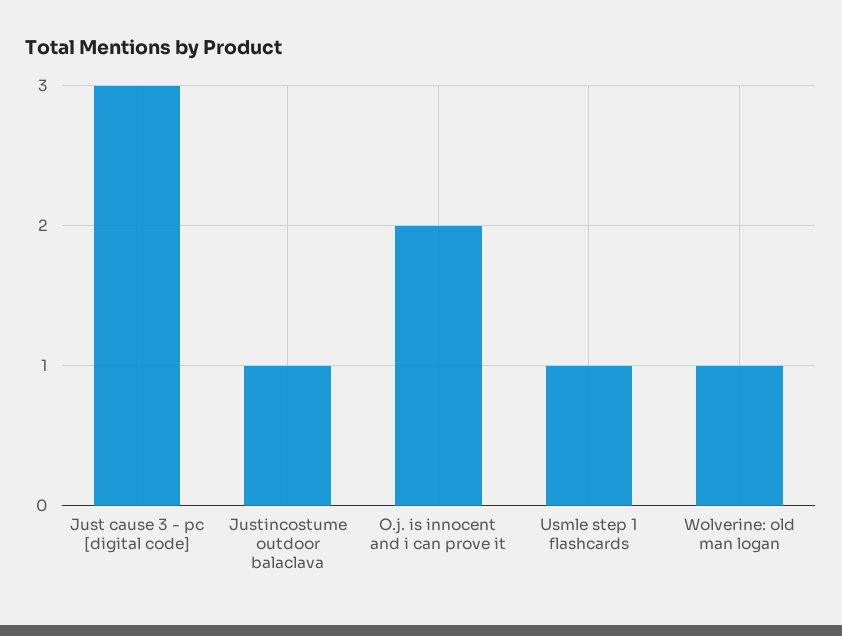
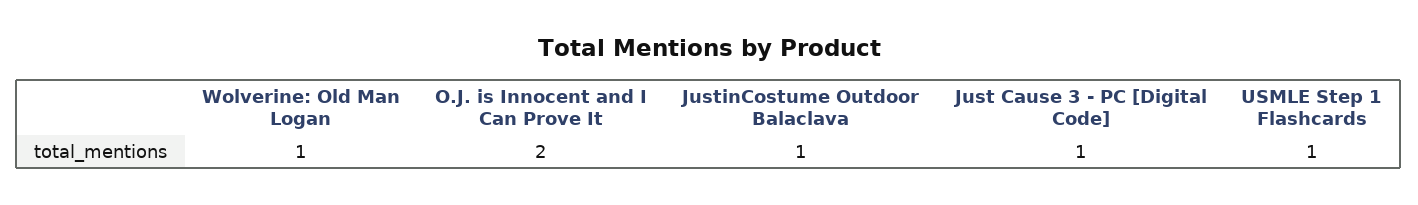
  {
-   "Just cause 3 - pc [digital code]": 3,
+   "Just cause 3 - pc [digital code]": 1,
    "Justincostume outdoor balaclava": 1,
    "O.j. is innocent and i can prove it": 2,
    "Usmle step 1 flashcards": 1,
    "Wolverine: old man logan": 1
  }

